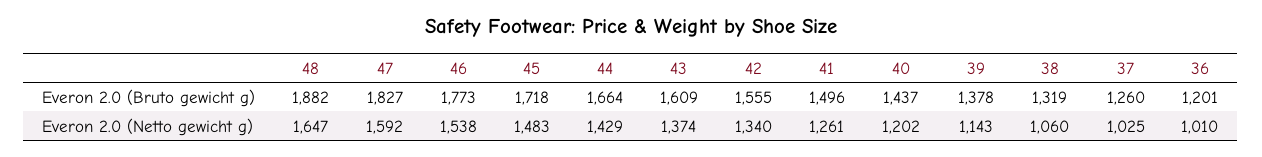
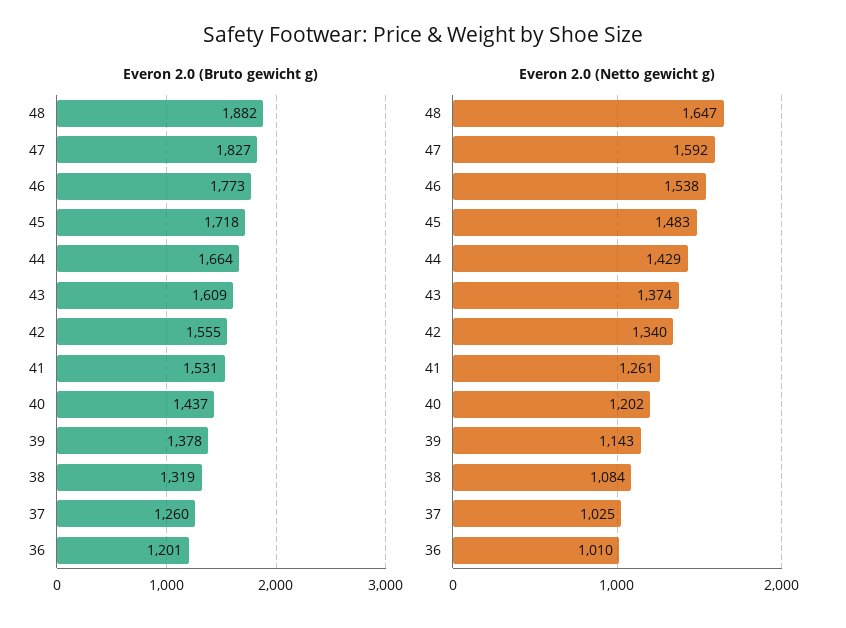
  {
    "Everon 2.0 (Bruto gewicht g)": {
      "48": 1882,
      "47": 1827,
      "46": 1773,
      "45": 1718,
      "44": 1664,
      "43": 1609,
      "42": 1555,
-     "41": 1496,
+     "41": 1531,
      "40": 1437,
      "39": 1378,
      "38": 1319,
      "37": 1260,
      "36": 1201
    },
    "Everon 2.0 (Netto gewicht g)": {
      "48": 1647,
      "47": 1592,
      "46": 1538,
      "45": 1483,
      "44": 1429,
      "43": 1374,
      "42": 1340,
      "41": 1261,
      "40": 1202,
      "39": 1143,
-     "38": 1060,
+     "38": 1084,
      "37": 1025,
      "36": 1010
    }
  }

